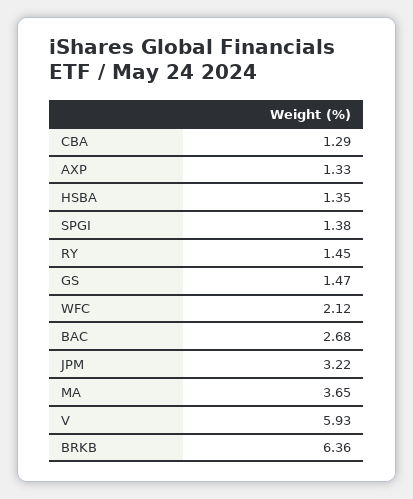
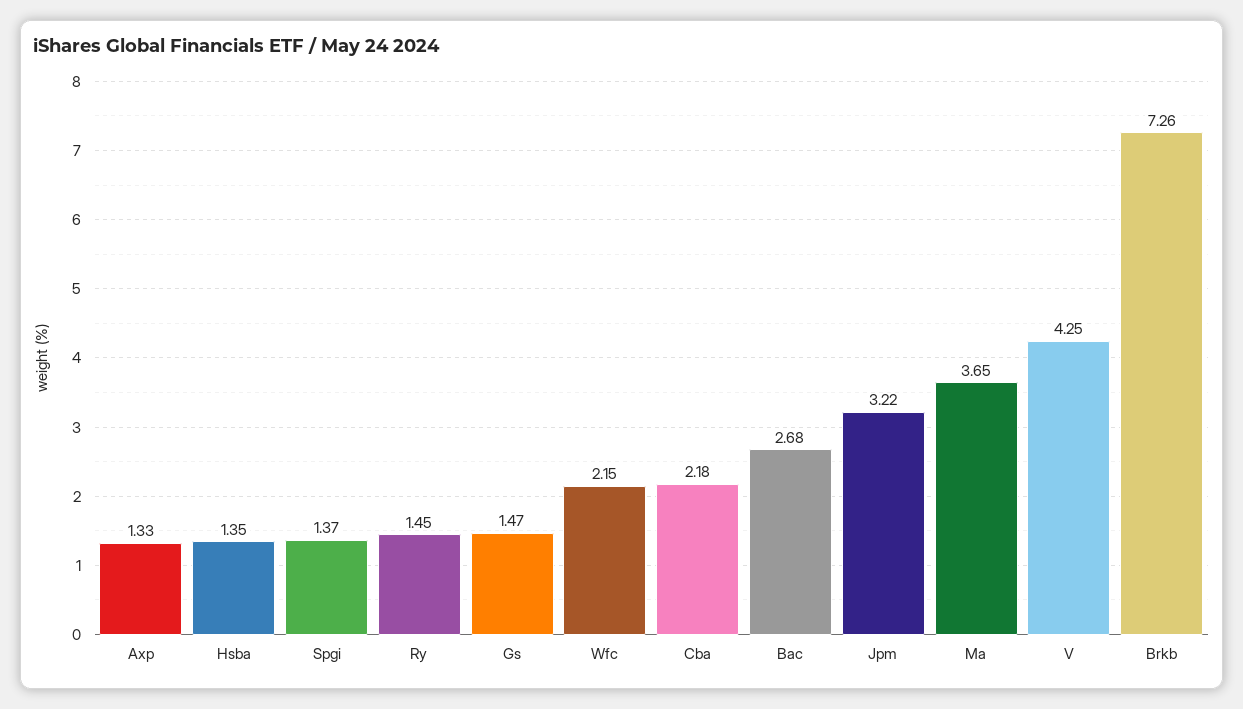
  {
-   "CBA": 1.29,
+   "CBA": 2.18,
    "AXP": 1.33,
    "HSBA": 1.35,
-   "SPGI": 1.38,
+   "SPGI": 1.37,
    "RY": 1.45,
    "GS": 1.47,
-   "WFC": 2.12,
+   "WFC": 2.15,
    "BAC": 2.68,
    "JPM": 3.22,
    "MA": 3.65,
-   "V": 5.93,
+   "V": 4.25,
-   "BRKB": 6.36
+   "BRKB": 7.26
  }

